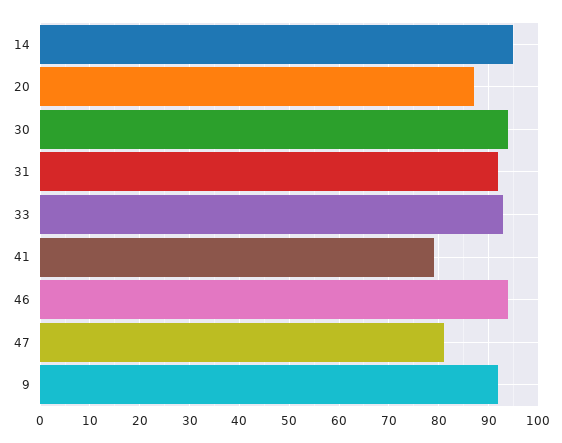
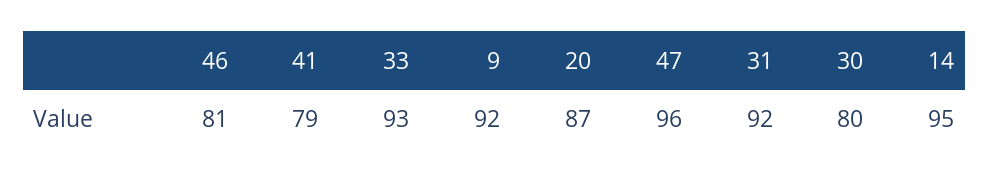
  {
    "14": 95,
    "20": 87,
-   "30": 95,
+   "30": 80,
    "31": 92,
    "33": 93,
    "41": 79,
-   "46": 95,
+   "46": 81,
-   "47": 80,
+   "47": 96,
    "9": 92
  }

